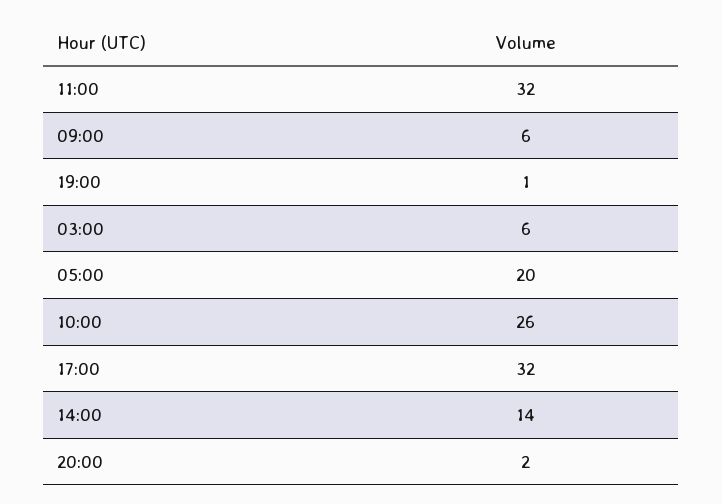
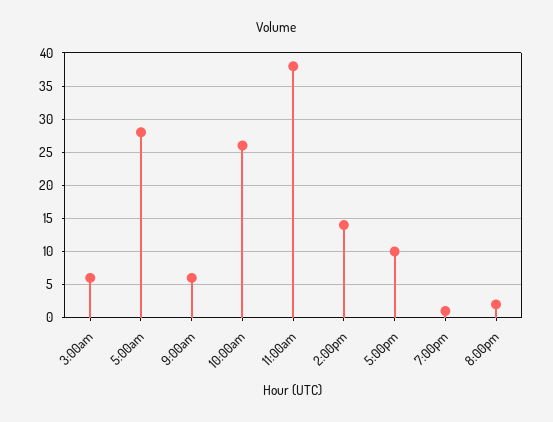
  {
-   "11:00": 32,
+   "11:00": 38,
    "09:00": 6,
    "19:00": 1,
    "03:00": 6,
-   "05:00": 20,
+   "05:00": 28,
    "10:00": 26,
-   "17:00": 32,
+   "17:00": 10,
    "14:00": 14,
    "20:00": 2
  }

